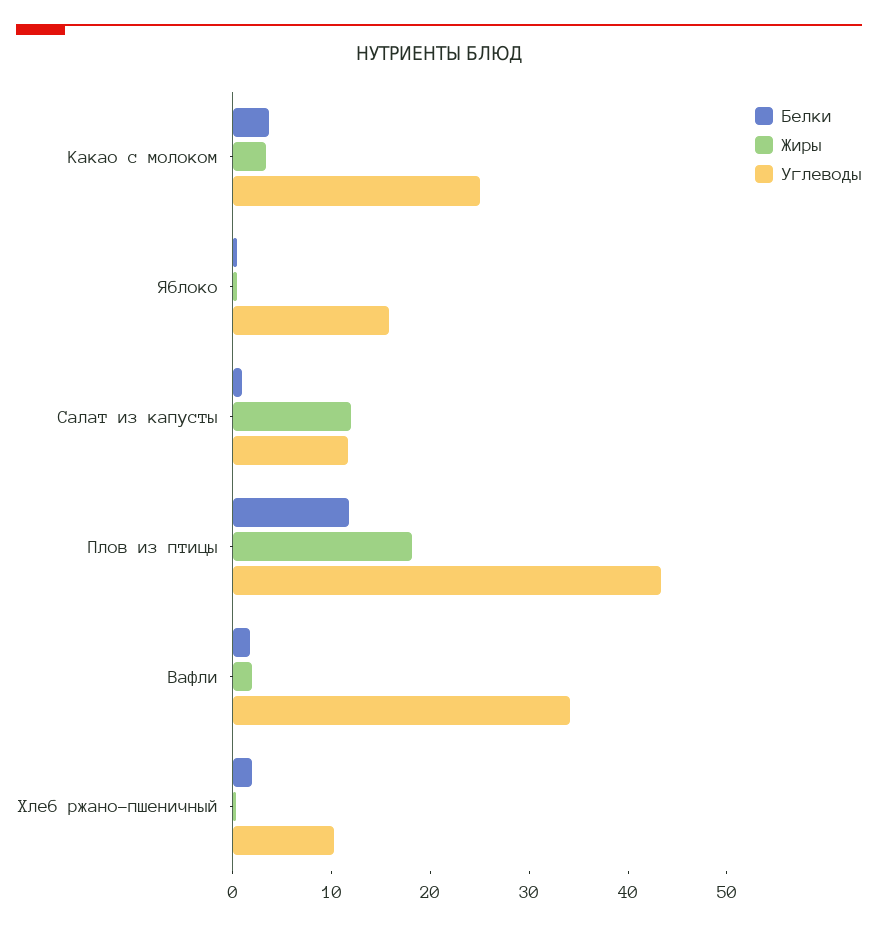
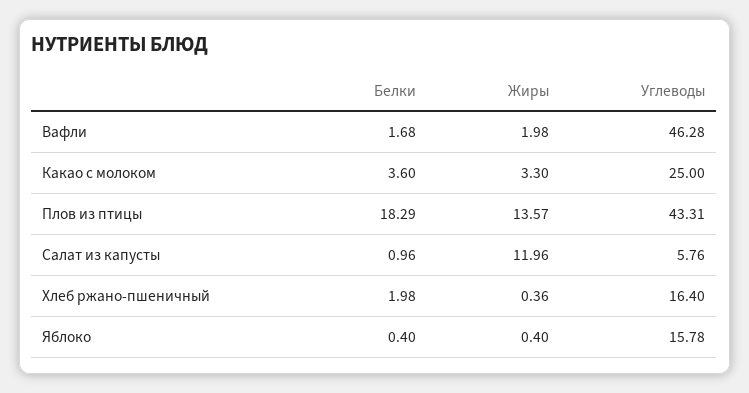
  {
    "Белки": {
      "Какао с молоком": 3.6,
      "Яблоко": 0.4,
      "Салат из капусты": 0.96,
-     "Плов из птицы": 12,
+     "Плов из птицы": 18.29,
      "Вафли": 1.68,
      "Хлеб ржано-пшеничный": 1.98
    },
    "Жиры": {
      "Какао с молоком": 3.3,
      "Яблоко": 0.4,
      "Салат из капусты": 11.96,
-     "Плов из птицы": 18,
+     "Плов из птицы": 13.57,
      "Вафли": 1.98,
      "Хлеб ржано-пшеничный": 0.36
    },
    "Углеводы": {
      "Какао с молоком": 25,
      "Яблоко": 15.78,
-     "Салат из капусты": 12,
+     "Салат из капусты": 5.76,
      "Плов из птицы": 43.31,
-     "Вафли": 34,
+     "Вафли": 46.28,
-     "Хлеб ржано-пшеничный": 10
+     "Хлеб ржано-пшеничный": 16.4
    }
  }

